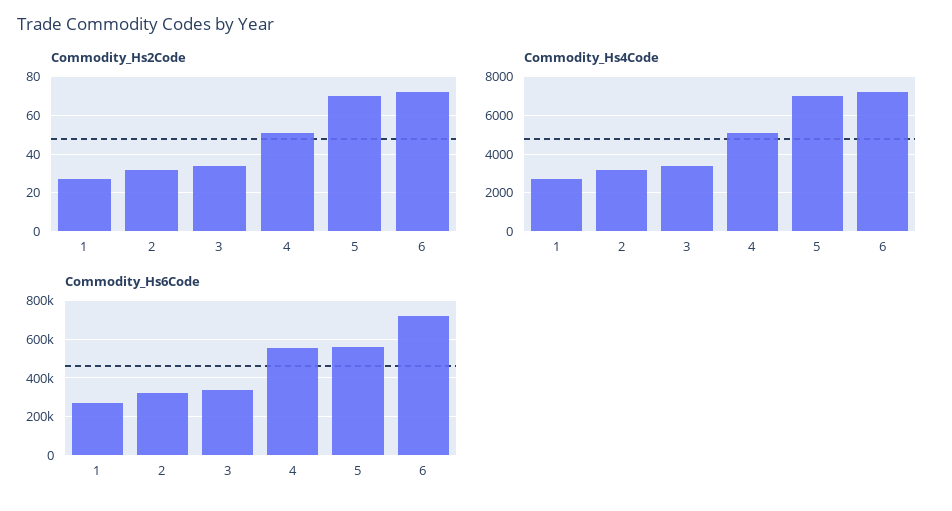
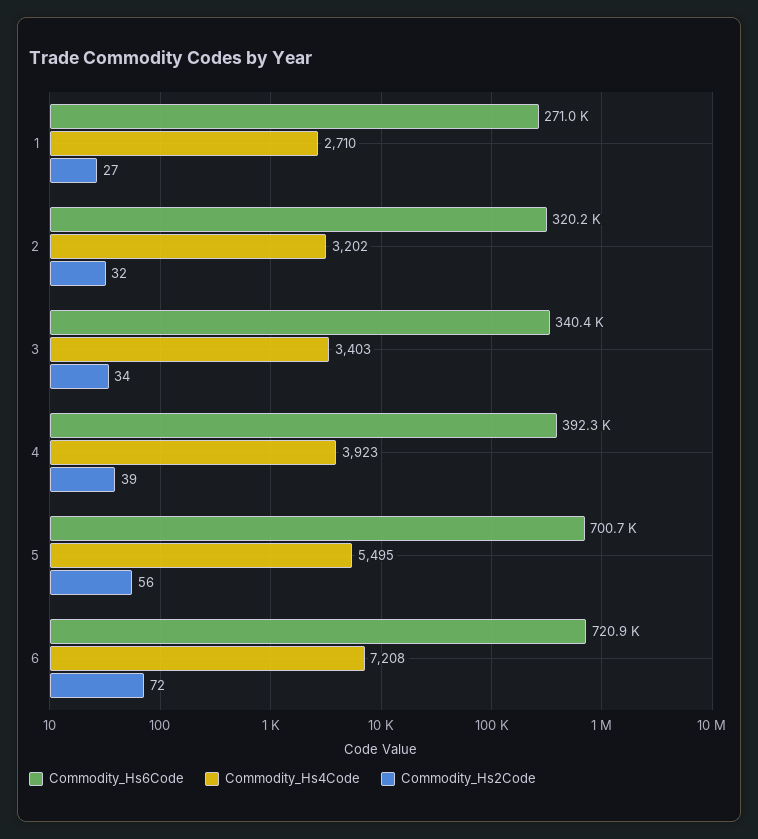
  {
    "Commodity_Hs2Code": {
      "1": 27,
      "2": 32,
      "3": 34,
-     "4": 50,
+     "4": 39,
-     "5": 70,
+     "5": 56,
      "6": 72
    },
    "Commodity_Hs4Code": {
      "1": 2710,
      "2": 3202,
      "3": 3403,
-     "4": 5000,
+     "4": 3923,
-     "5": 7000,
+     "5": 5495,
      "6": 7208
    },
    "Commodity_Hs6Code": {
      "1": 271000,
      "2": 320200,
      "3": 340400,
-     "4": 550000,
+     "4": 392300,
-     "5": 550000,
+     "5": 700700,
      "6": 720900
    }
  }

